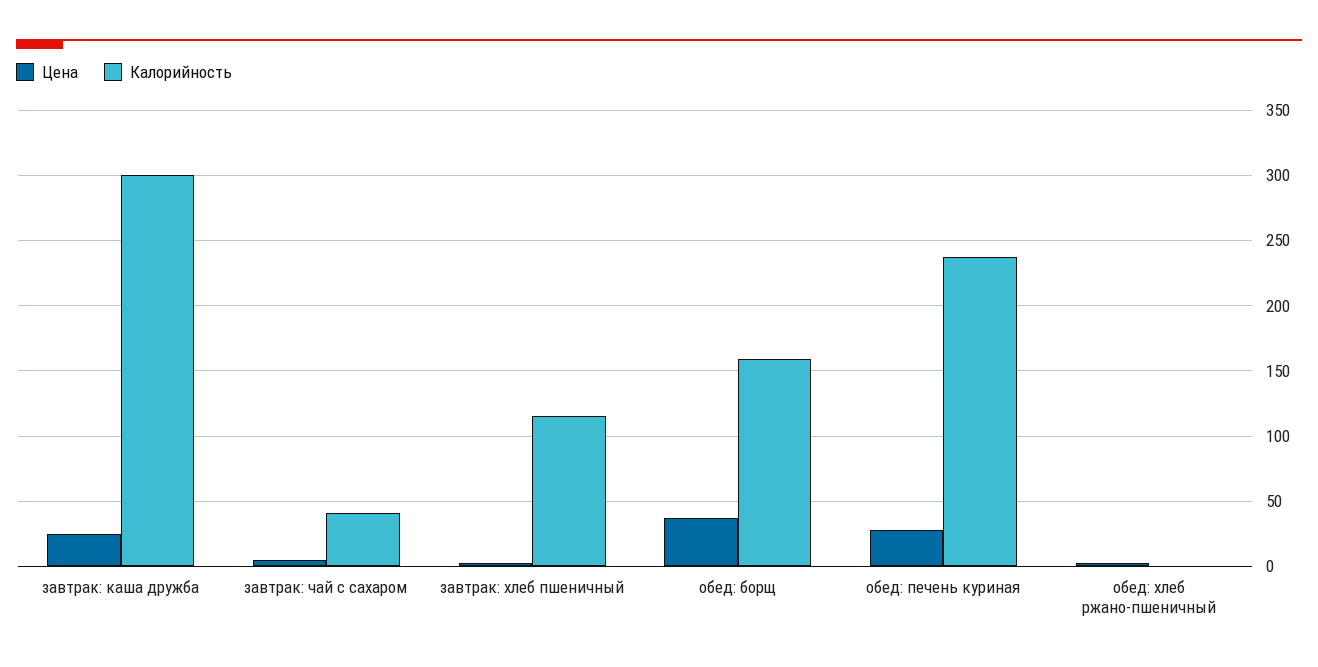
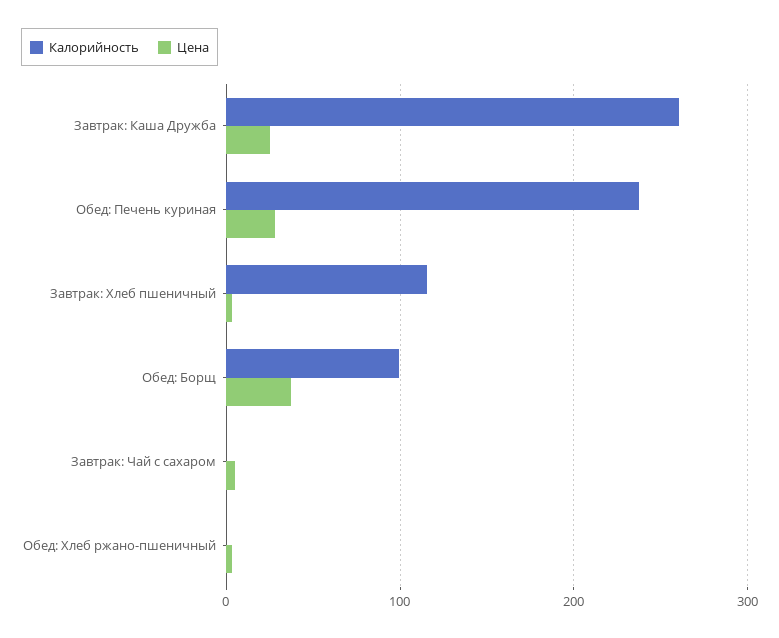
  {
    "Цена": {
      "завтрак: каша дружба": 25,
      "завтрак: чай с сахаром": 5,
      "завтрак: хлеб пшеничный": 5,
      "обед: борщ": 35,
      "обед: печень куриная": 30,
      "обед: хлеб ржано-пшеничный": 5
    },
    "Калорийность": {
-     "завтрак: каша дружба": 300,
+     "завтрак: каша дружба": 260,
-     "завтрак: чай с сахаром": 40,
+     "завтрак: чай с сахаром": 0,
      "завтрак: хлеб пшеничный": 115,
-     "обед: борщ": 160,
+     "обед: борщ": 100,
      "обед: печень куриная": 235,
      "обед: хлеб ржано-пшеничный": 0
    }
  }

